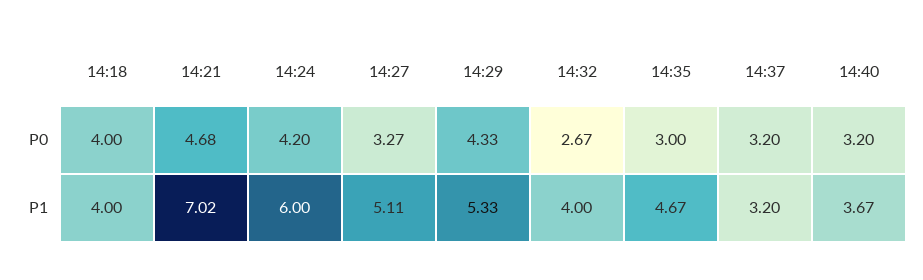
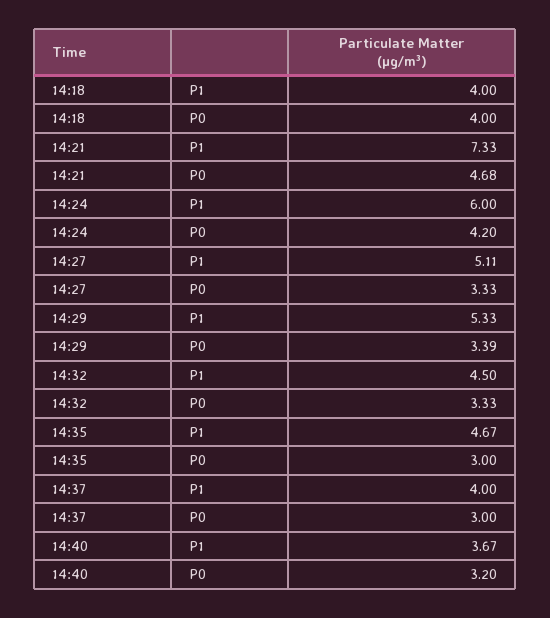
  {
    "14:18": {
      "P0": 4,
      "P1": 4
    },
    "14:21": {
      "P0": 4.68,
-     "P1": 7.02
+     "P1": 7.33
    },
    "14:24": {
      "P0": 4.2,
      "P1": 6
    },
    "14:27": {
-     "P0": 3.27,
+     "P0": 3.33,
      "P1": 5.11
    },
    "14:29": {
-     "P0": 4.33,
+     "P0": 3.39,
      "P1": 5.33
    },
    "14:32": {
-     "P0": 2.67,
+     "P0": 3.33,
-     "P1": 4
+     "P1": 4.5
    },
    "14:35": {
      "P0": 3,
      "P1": 4.67
    },
    "14:37": {
-     "P0": 3.2,
+     "P0": 3,
-     "P1": 3.2
+     "P1": 4
    },
    "14:40": {
      "P0": 3.2,
      "P1": 3.67
    }
  }

